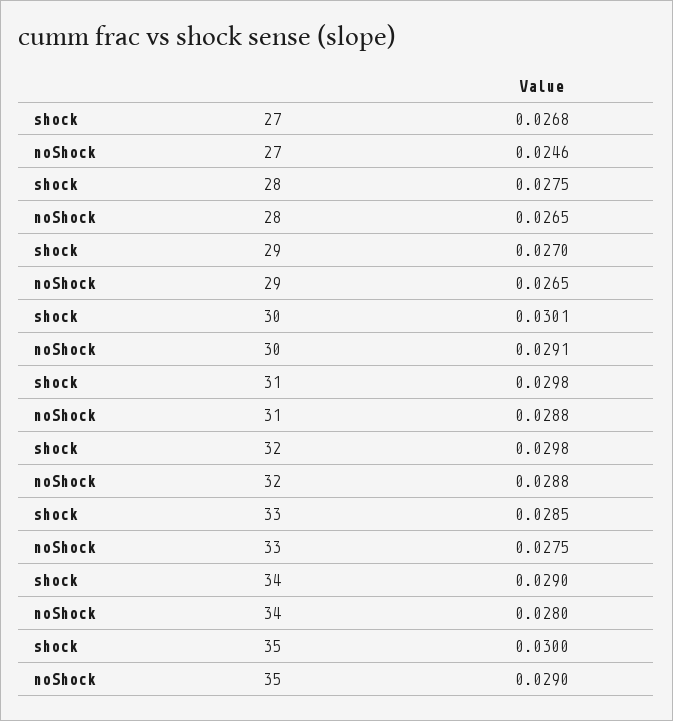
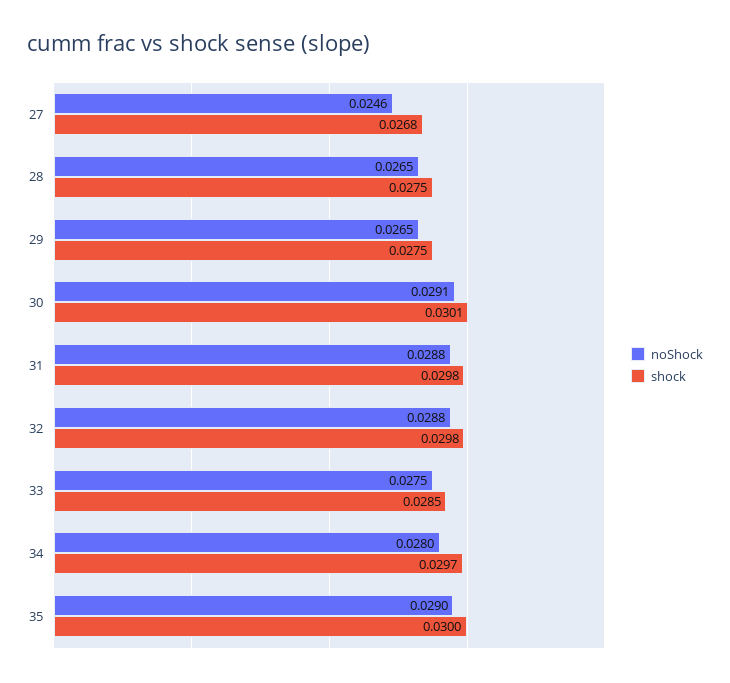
  {
    "shock": {
      "27": 0.0268,
      "28": 0.0275,
-     "29": 0.027,
+     "29": 0.0275,
      "30": 0.0301,
      "31": 0.0298,
      "32": 0.0298,
      "33": 0.0285,
-     "34": 0.029,
+     "34": 0.0297,
      "35": 0.03
    },
    "noShock": {
      "27": 0.0246,
      "28": 0.0265,
      "29": 0.0265,
      "30": 0.0291,
      "31": 0.0288,
      "32": 0.0288,
      "33": 0.0275,
      "34": 0.028,
      "35": 0.029
    }
  }

